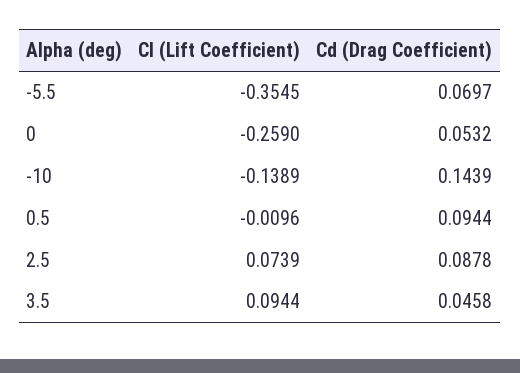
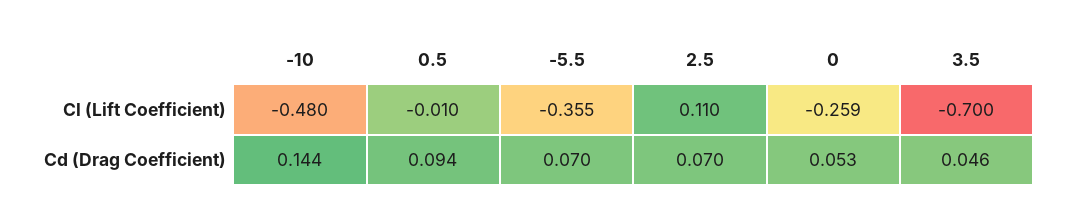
  {
    "Cl (Lift Coefficient)": {
      "-5.5": -0.3545,
      "0": -0.259,
-     "-10": -0.1389,
+     "-10": -0.48,
      "0.5": -0.0096,
-     "2.5": 0.0739,
+     "2.5": 0.11,
-     "3.5": 0.0944
+     "3.5": -0.7
    },
    "Cd (Drag Coefficient)": {
      "-5.5": 0.0697,
      "0": 0.0532,
      "-10": 0.1439,
      "0.5": 0.0944,
-     "2.5": 0.0878,
+     "2.5": 0.07,
      "3.5": 0.0458
    }
  }

